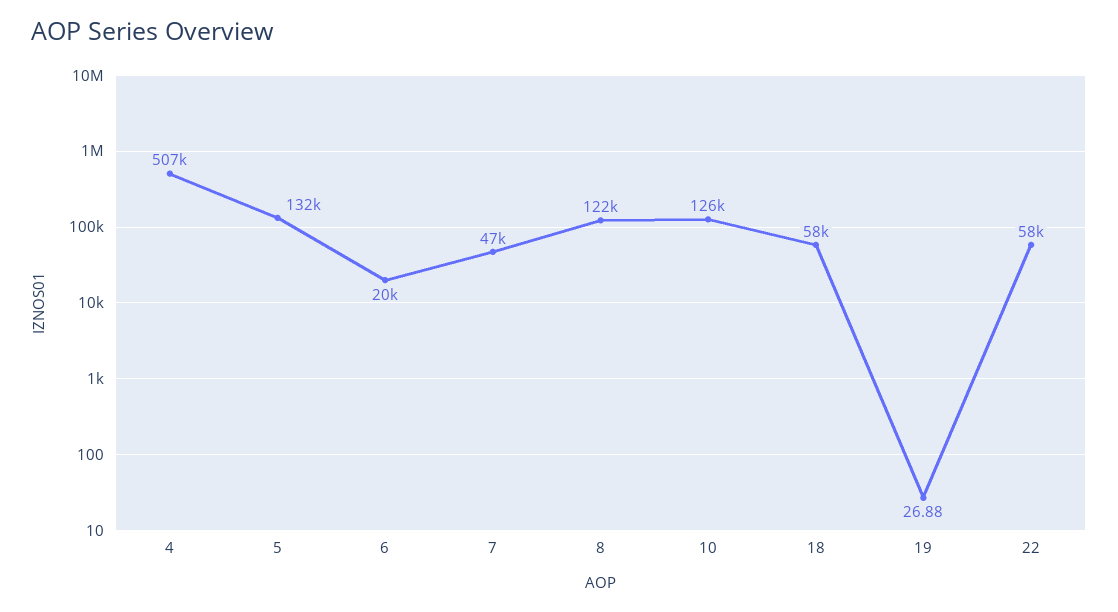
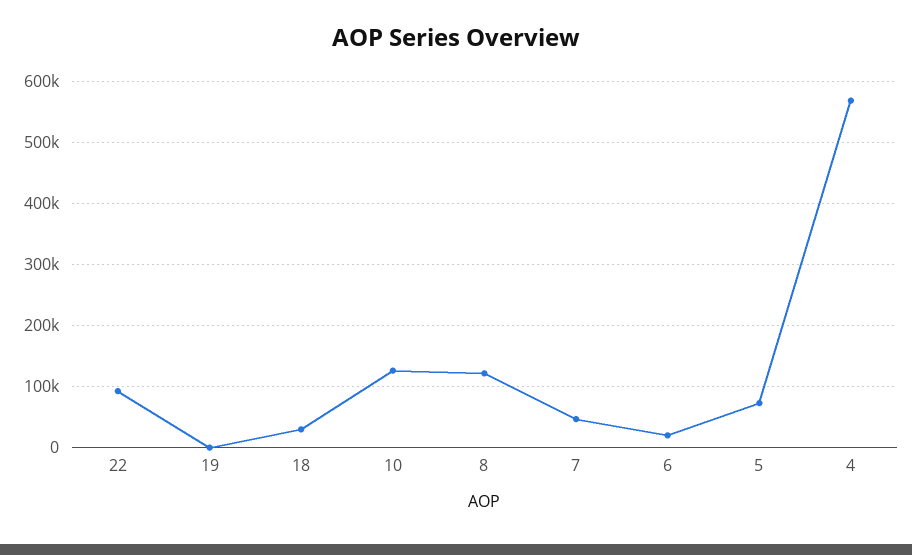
  {
-   "4": 507000,
+   "4": 570000,
-   "5": 132000,
+   "5": 70000,
    "6": 20000,
    "7": 47000,
    "8": 122000,
    "10": 126000,
-   "18": 58000,
+   "18": 30000,
    "19": 26.88,
-   "22": 58000
+   "22": 90000
  }

